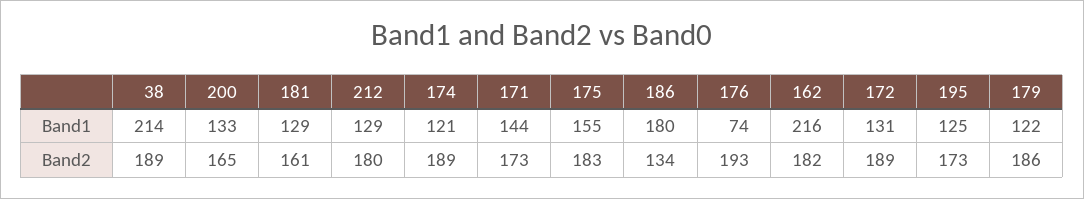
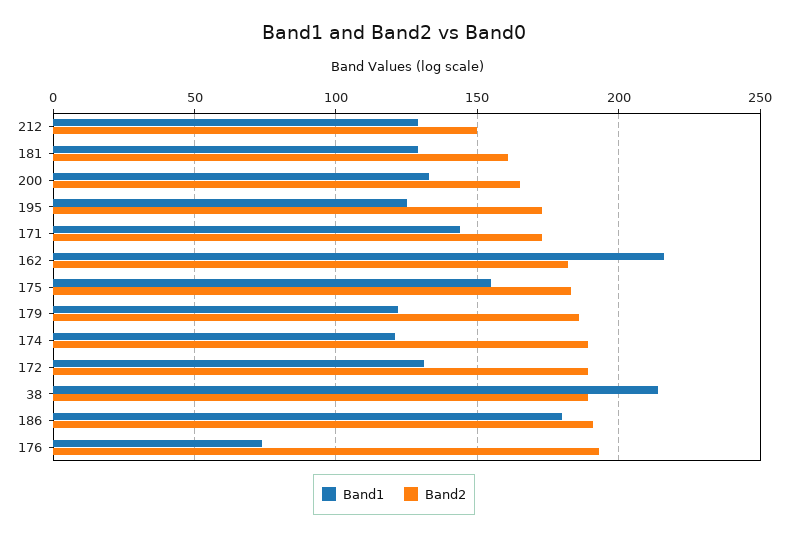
  {
    "Band1": {
      "38": 214,
      "200": 133,
      "181": 129,
      "212": 129,
      "174": 121,
      "171": 144,
      "175": 155,
      "186": 180,
      "176": 74,
      "162": 216,
      "172": 131,
      "195": 125,
      "179": 122
    },
    "Band2": {
      "38": 189,
      "200": 165,
      "181": 161,
-     "212": 180,
+     "212": 150,
      "174": 189,
      "171": 173,
      "175": 183,
-     "186": 134,
+     "186": 190,
      "176": 193,
      "162": 182,
      "172": 189,
      "195": 173,
      "179": 186
    }
  }

